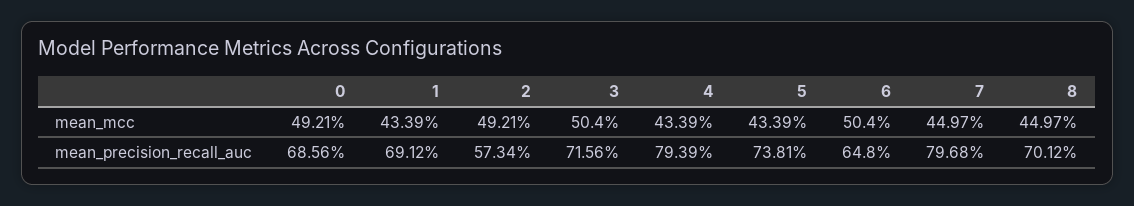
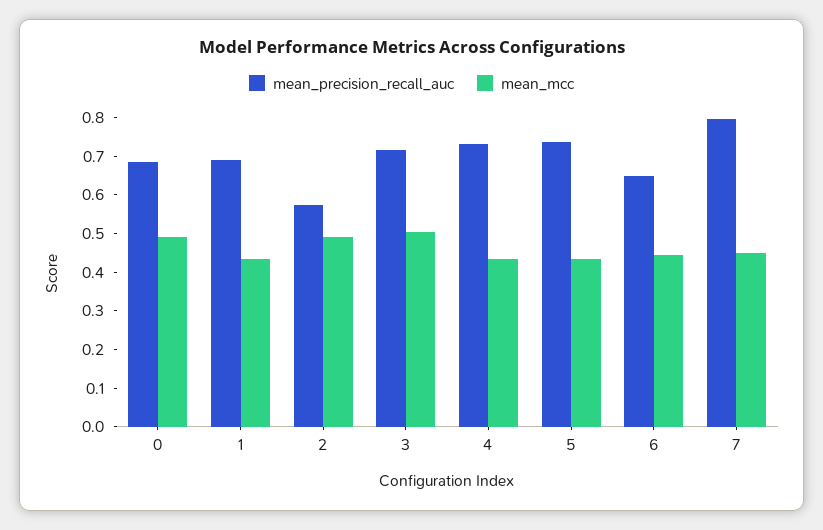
  {
    "mean_mcc": {
      "0": 0.4921,
      "1": 0.4339,
      "2": 0.4921,
      "3": 0.504,
      "4": 0.4339,
      "5": 0.4339,
-     "6": 0.504,
+     "6": 0.45,
-     "7": 0.4497,
+     "7": 0.4497
-     "8": 0.4497
    },
    "mean_precision_recall_auc": {
      "0": 0.6856,
      "1": 0.6912,
      "2": 0.5734,
      "3": 0.7156,
-     "4": 0.7939,
+     "4": 0.725,
      "5": 0.7381,
      "6": 0.648,
-     "7": 0.7968,
+     "7": 0.7968
-     "8": 0.7012
    }
  }

